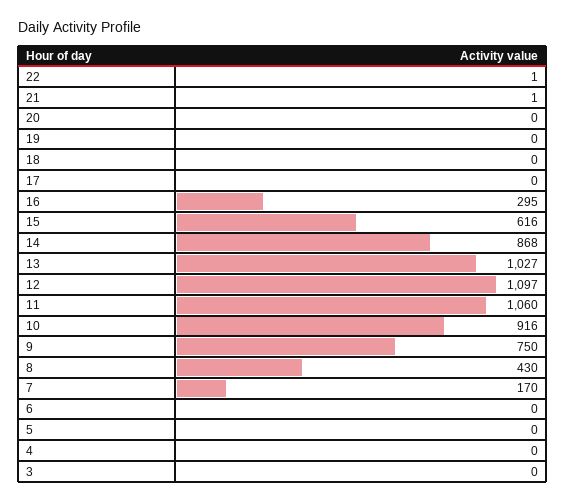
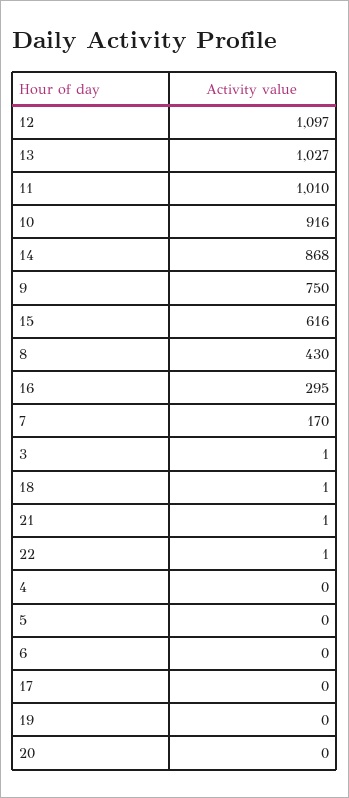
  {
    "22": 1,
    "21": 1,
    "20": 0,
    "19": 0,
-   "18": 0,
+   "18": 1,
    "17": 0,
    "16": 295,
    "15": 616,
    "14": 868,
    "13": 1027,
    "12": 1097,
-   "11": 1060,
+   "11": 1010,
    "10": 916,
    "9": 750,
    "8": 430,
    "7": 170,
    "6": 0,
    "5": 0,
    "4": 0,
-   "3": 0
+   "3": 1
  }

